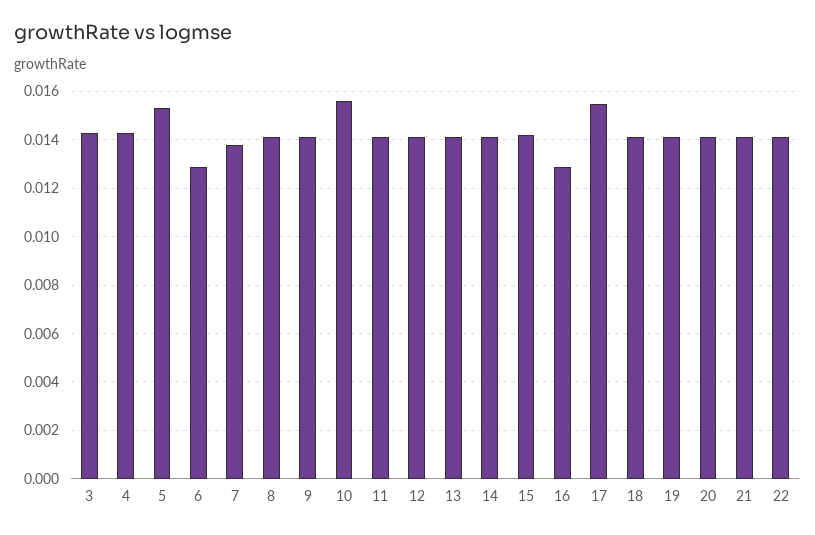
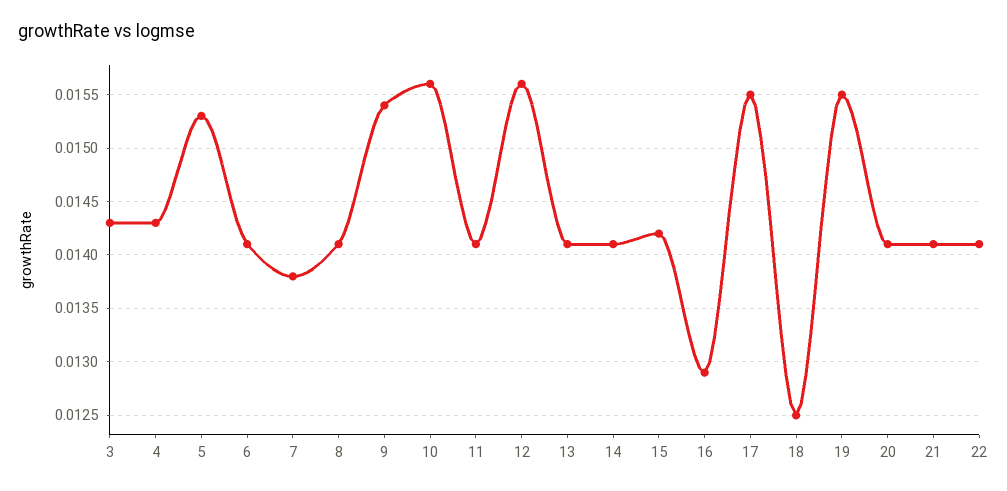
  {
    "3": 0.0143,
    "4": 0.0143,
    "5": 0.0153,
-   "6": 0.013,
+   "6": 0.0141,
    "7": 0.0138,
    "8": 0.0141,
-   "9": 0.014,
+   "9": 0.0154,
    "10": 0.0156,
    "11": 0.0141,
-   "12": 0.014,
+   "12": 0.0156,
    "13": 0.0141,
    "14": 0.0141,
    "15": 0.0142,
    "16": 0.0129,
    "17": 0.0155,
-   "18": 0.014,
+   "18": 0.0125,
-   "19": 0.014,
+   "19": 0.0155,
    "20": 0.0141,
    "21": 0.0141,
    "22": 0.0141
  }

